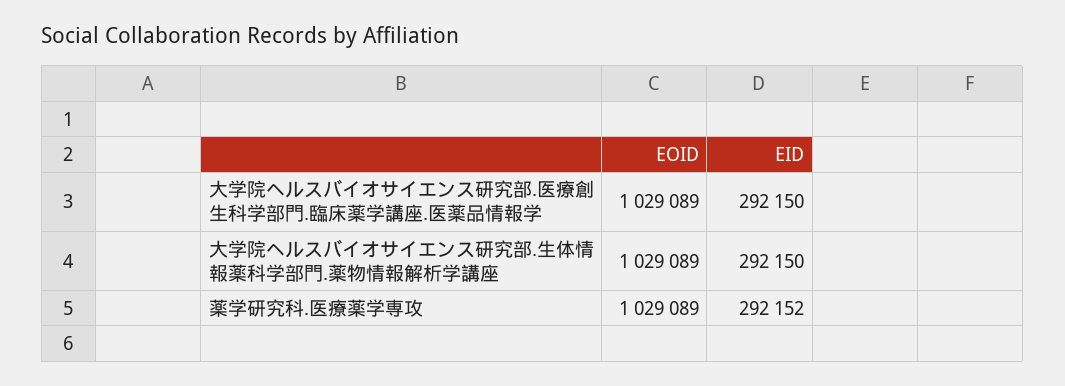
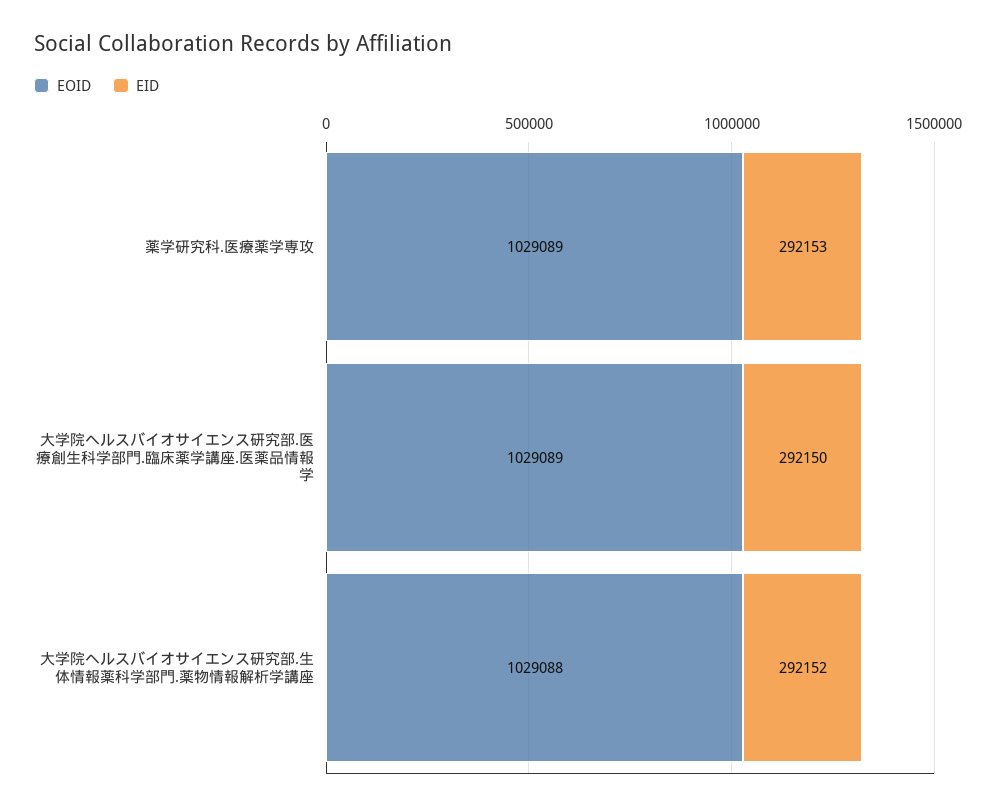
  {
    "EOID": {
      "大学院ヘルスバイオサイエンス研究部.医療創生科学部門.臨床薬学講座.医薬品情報学": 1029089,
-     "大学院ヘルスバイオサイエンス研究部.生体情報薬科学部門.薬物情報解析学講座": 1029089,
+     "大学院ヘルスバイオサイエンス研究部.生体情報薬科学部門.薬物情報解析学講座": 1029088,
      "薬学研究科.医療薬学専攻": 1029089
    },
    "EID": {
      "大学院ヘルスバイオサイエンス研究部.医療創生科学部門.臨床薬学講座.医薬品情報学": 292150,
-     "大学院ヘルスバイオサイエンス研究部.生体情報薬科学部門.薬物情報解析学講座": 292150,
+     "大学院ヘルスバイオサイエンス研究部.生体情報薬科学部門.薬物情報解析学講座": 292152,
-     "薬学研究科.医療薬学専攻": 292152
+     "薬学研究科.医療薬学専攻": 292153
    }
  }

